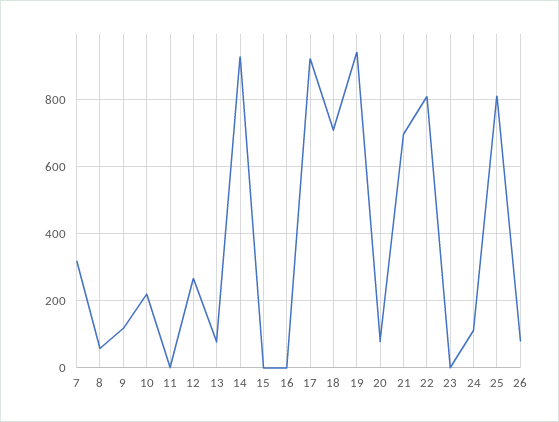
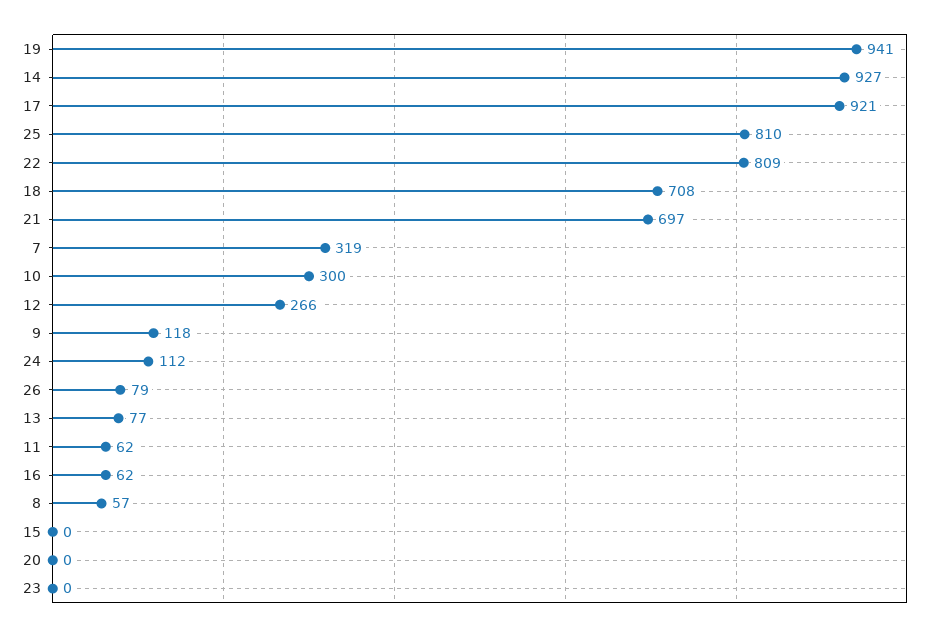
  {
    "7": 319,
    "8": 57,
    "9": 118,
-   "10": 220,
+   "10": 300,
-   "11": 0,
+   "11": 62,
    "12": 266,
    "13": 77,
    "14": 927,
    "15": 0,
-   "16": 0,
+   "16": 62,
    "17": 921,
    "18": 708,
    "19": 941,
-   "20": 80,
+   "20": 0,
    "21": 697,
    "22": 809,
    "23": 0,
    "24": 112,
    "25": 810,
    "26": 79
  }

